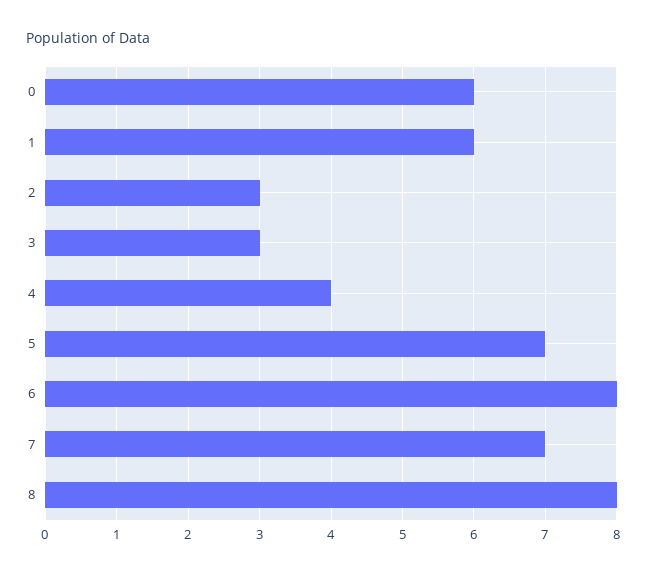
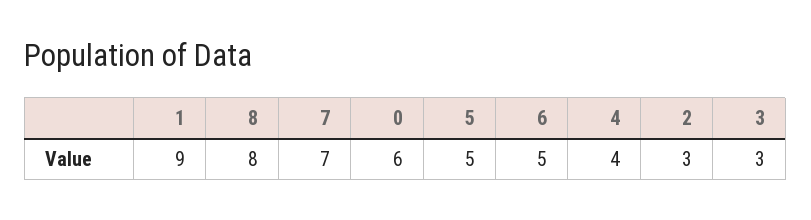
  {
    "0": 6,
-   "1": 6,
+   "1": 9,
    "2": 3,
    "3": 3,
    "4": 4,
-   "5": 7,
+   "5": 5,
-   "6": 8,
+   "6": 5,
    "7": 7,
    "8": 8
  }

